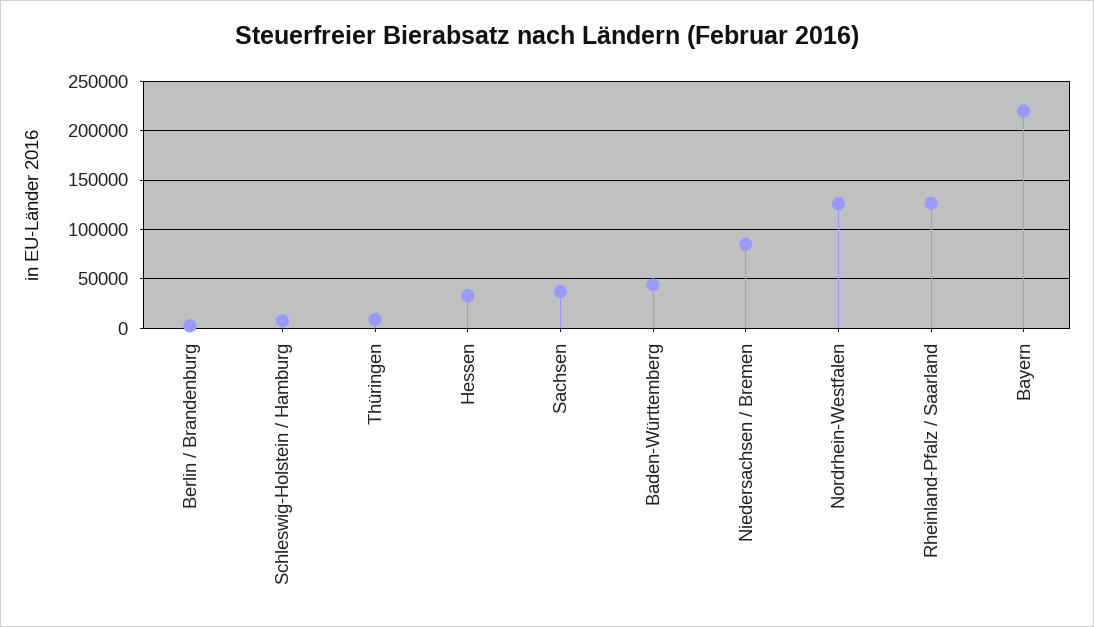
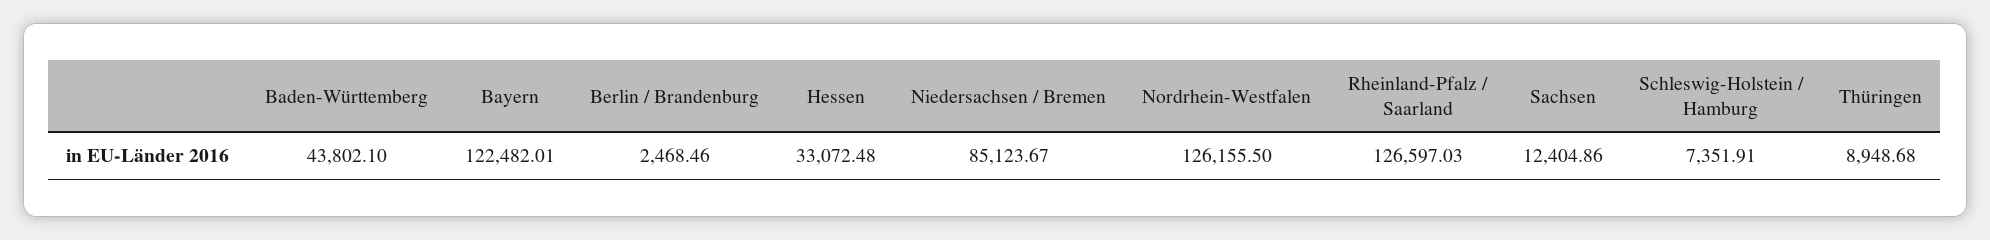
  {
    "Berlin / Brandenburg": 2468.46,
    "Schleswig-Holstein / Hamburg": 7351.91,
    "Thüringen": 8948.68,
    "Hessen": 33072.48,
-   "Sachsen": 40000,
+   "Sachsen": 12404.86,
    "Baden-Württemberg": 43802.1,
    "Niedersachsen / Bremen": 85123.67,
    "Nordrhein-Westfalen": 126155.5,
    "Rheinland-Pfalz / Saarland": 126597.03,
-   "Bayern": 220000
+   "Bayern": 122482.01
  }

